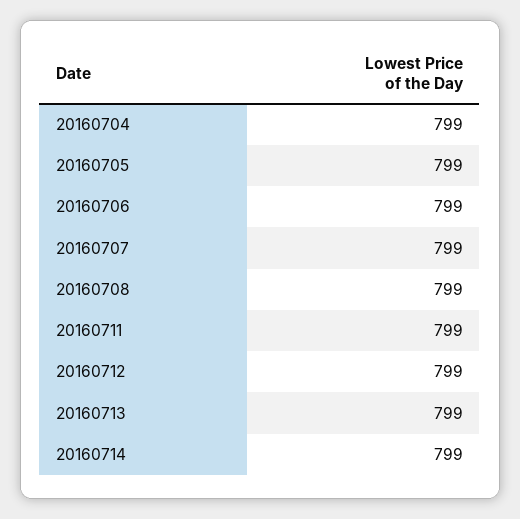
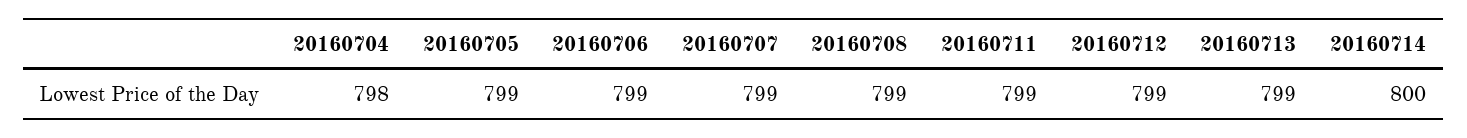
  {
-   "20160704": 799,
+   "20160704": 798,
    "20160705": 799,
    "20160706": 799,
    "20160707": 799,
    "20160708": 799,
    "20160711": 799,
    "20160712": 799,
    "20160713": 799,
-   "20160714": 799
+   "20160714": 800
  }

